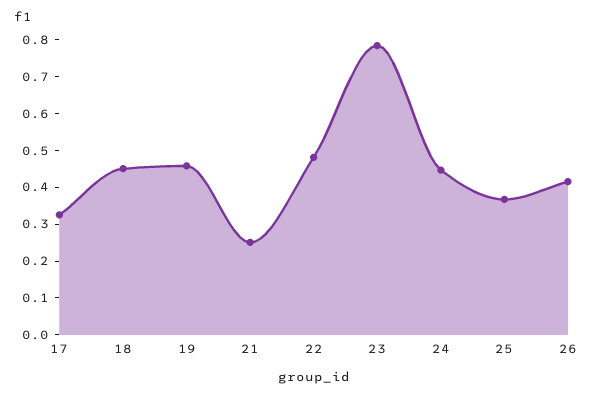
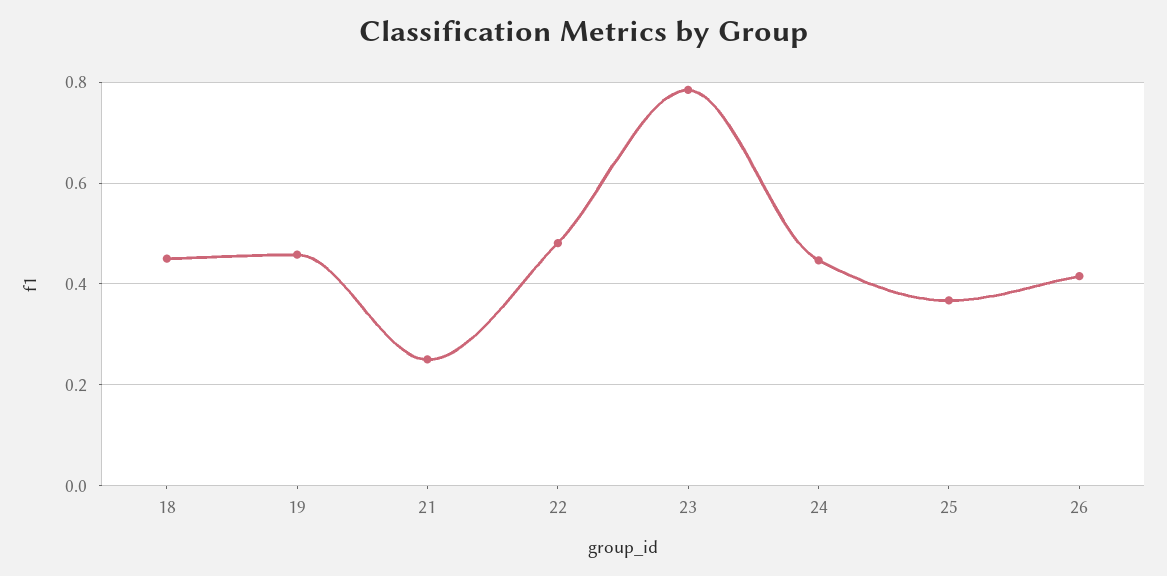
  {
-   "17": 0.325,
    "18": 0.46,
    "19": 0.46,
    "21": 0.26,
    "22": 0.48,
    "23": 0.78,
    "24": 0.44,
    "25": 0.36,
    "26": 0.42
  }

